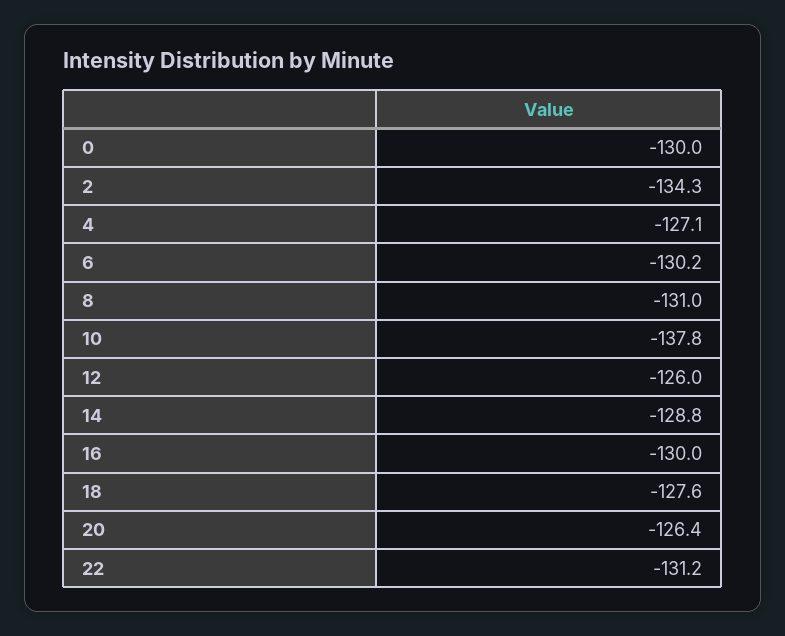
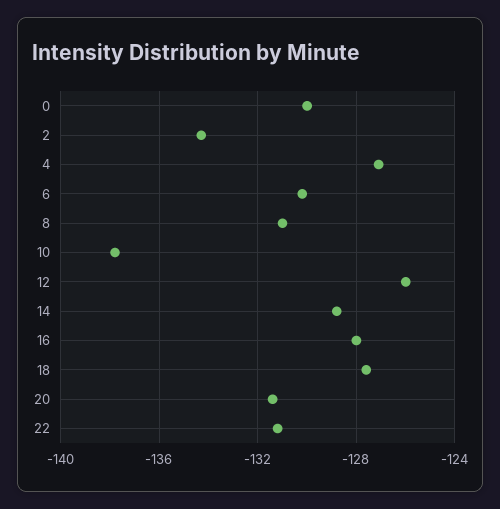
  {
    "0": -130,
    "2": -134.3,
    "4": -127.1,
    "6": -130.2,
    "8": -131,
    "10": -137.8,
    "12": -126,
    "14": -128.8,
-   "16": -130,
+   "16": -128,
    "18": -127.6,
-   "20": -126.4,
+   "20": -131.5,
    "22": -131.2
  }

